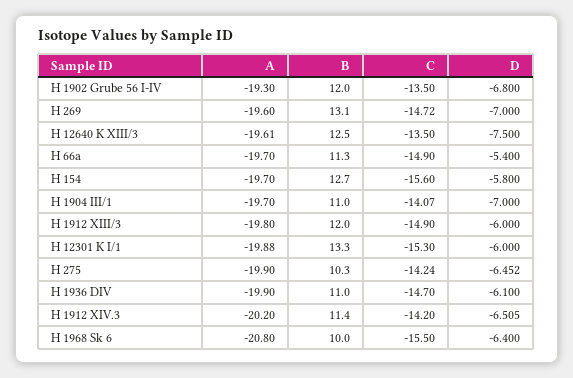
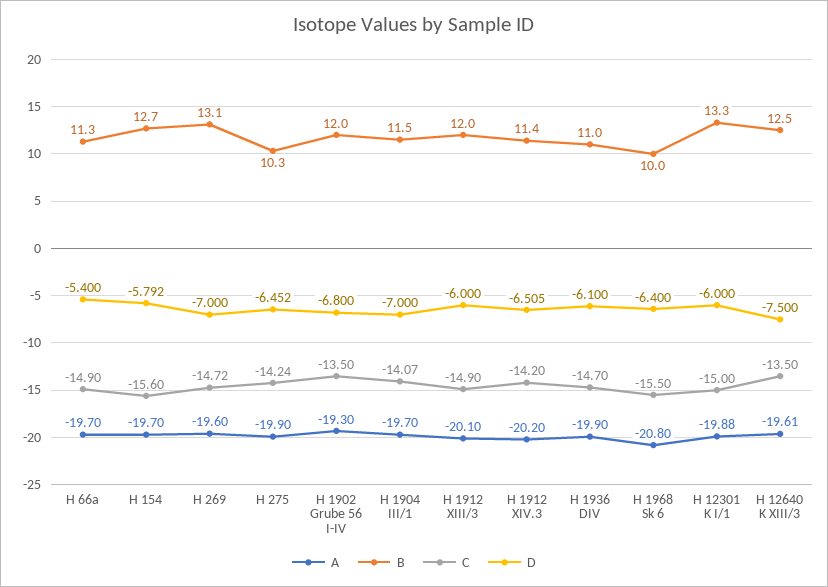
  {
    "A": {
      "H 1902 Grube 56 I-IV": -19.3,
      "H 269": -19.6,
      "H 12640 K XIII/3": -19.61,
      "H 66a": -19.7,
      "H 154": -19.7,
      "H 1904 III/1": -19.7,
-     "H 1912 XIII/3": -19.8,
+     "H 1912 XIII/3": -20.1,
      "H 12301 K I/1": -19.88,
      "H 275": -19.9,
      "H 1936 DIV": -19.9,
      "H 1912 XIV.3": -20.2,
      "H 1968 Sk 6": -20.8
    },
    "B": {
      "H 1902 Grube 56 I-IV": 12,
      "H 269": 13.1,
      "H 12640 K XIII/3": 12.5,
      "H 66a": 11.3,
      "H 154": 12.7,
-     "H 1904 III/1": 11,
+     "H 1904 III/1": 11.5,
      "H 1912 XIII/3": 12,
      "H 12301 K I/1": 13.3,
      "H 275": 10.3,
      "H 1936 DIV": 11,
      "H 1912 XIV.3": 11.4,
      "H 1968 Sk 6": 10
    },
    "C": {
      "H 1902 Grube 56 I-IV": -13.5,
      "H 269": -14.72,
      "H 12640 K XIII/3": -13.5,
      "H 66a": -14.9,
      "H 154": -15.6,
      "H 1904 III/1": -14.07,
      "H 1912 XIII/3": -14.9,
-     "H 12301 K I/1": -15.3,
+     "H 12301 K I/1": -15,
      "H 275": -14.24,
      "H 1936 DIV": -14.7,
      "H 1912 XIV.3": -14.2,
      "H 1968 Sk 6": -15.5
    },
    "D": {
      "H 1902 Grube 56 I-IV": -6.8,
      "H 269": -7,
      "H 12640 K XIII/3": -7.5,
      "H 66a": -5.4,
-     "H 154": -5.8,
+     "H 154": -5.792,
      "H 1904 III/1": -7,
      "H 1912 XIII/3": -6,
      "H 12301 K I/1": -6,
      "H 275": -6.452,
      "H 1936 DIV": -6.1,
      "H 1912 XIV.3": -6.505,
      "H 1968 Sk 6": -6.4
    }
  }

